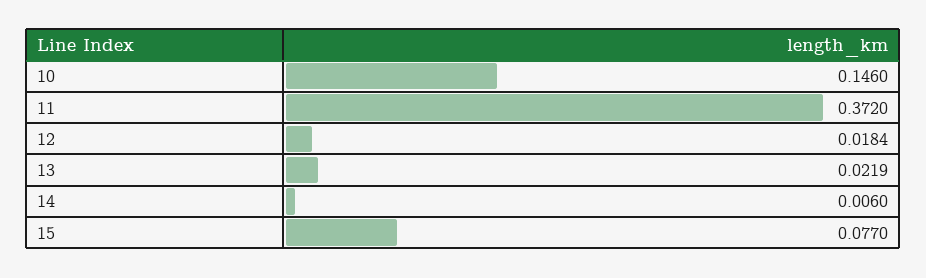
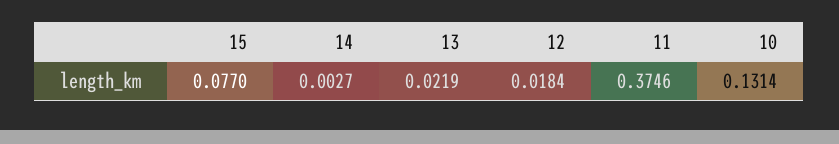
  {
-   "10": 0.146,
+   "10": 0.1314,
-   "11": 0.372,
+   "11": 0.3746,
    "12": 0.0184,
    "13": 0.0219,
-   "14": 0.006,
+   "14": 0.0027,
    "15": 0.077
  }

